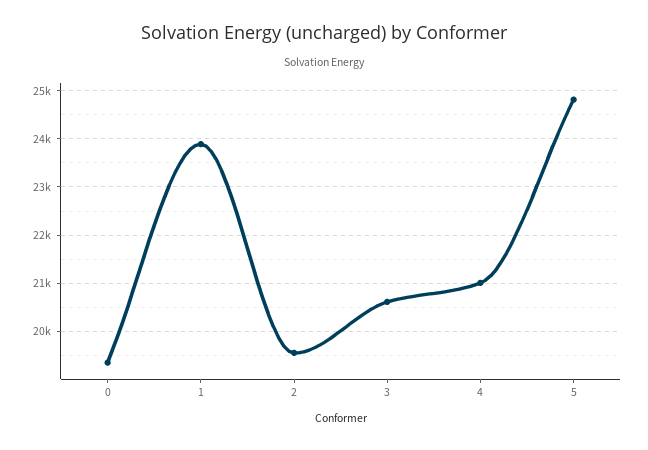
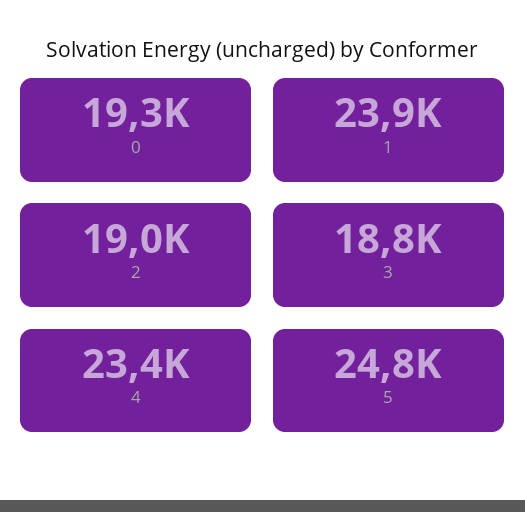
  {
    "0": 19300,
    "1": 23900,
-   "2": 19600,
+   "2": 19000,
-   "3": 20600,
+   "3": 18800,
-   "4": 21000,
+   "4": 23400,
    "5": 24800
  }

